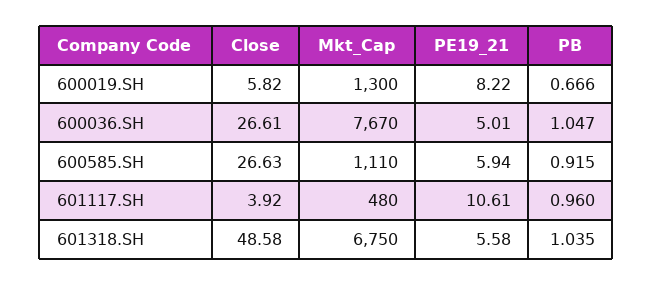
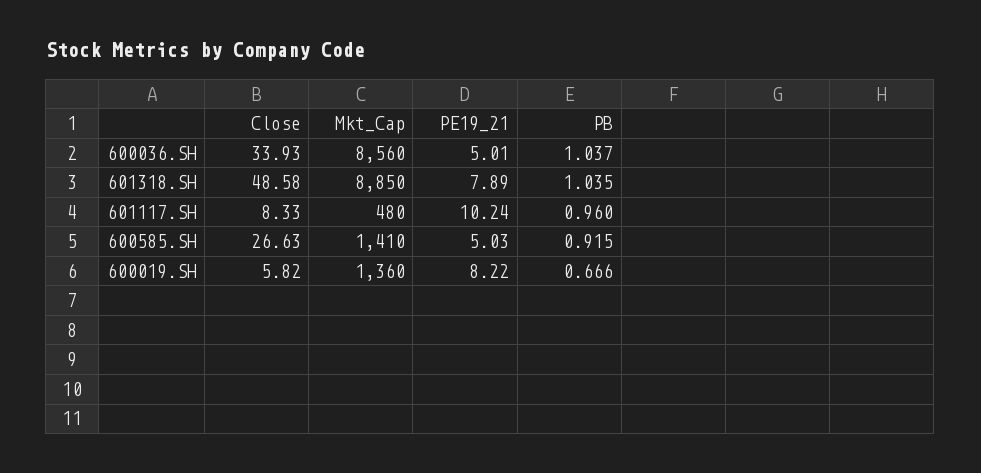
  {
    "Close": {
      "600019.SH": 5.82,
-     "600036.SH": 26.61,
+     "600036.SH": 33.93,
      "600585.SH": 26.63,
-     "601117.SH": 3.92,
+     "601117.SH": 8.33,
      "601318.SH": 48.58
    },
    "Mkt_Cap": {
-     "600019.SH": 1300,
+     "600019.SH": 1360,
-     "600036.SH": 7670,
+     "600036.SH": 8560,
-     "600585.SH": 1110,
+     "600585.SH": 1410,
      "601117.SH": 480,
-     "601318.SH": 6750
+     "601318.SH": 8850
    },
    "PE19_21": {
      "600019.SH": 8.22,
      "600036.SH": 5.01,
-     "600585.SH": 5.94,
+     "600585.SH": 5.03,
-     "601117.SH": 10.61,
+     "601117.SH": 10.24,
-     "601318.SH": 5.58
+     "601318.SH": 7.89
    },
    "PB": {
      "600019.SH": 0.666,
-     "600036.SH": 1.047,
+     "600036.SH": 1.037,
      "600585.SH": 0.915,
      "601117.SH": 0.96,
      "601318.SH": 1.035
    }
  }

